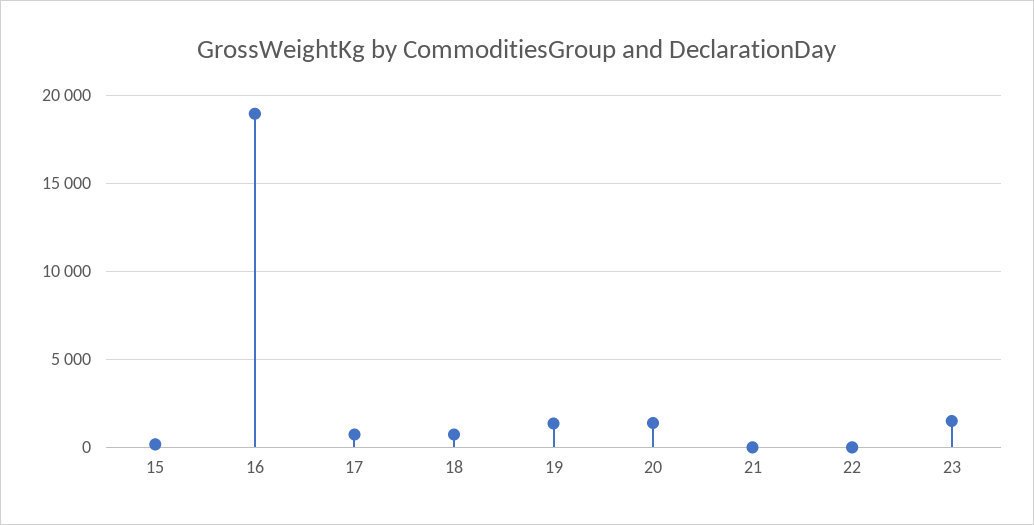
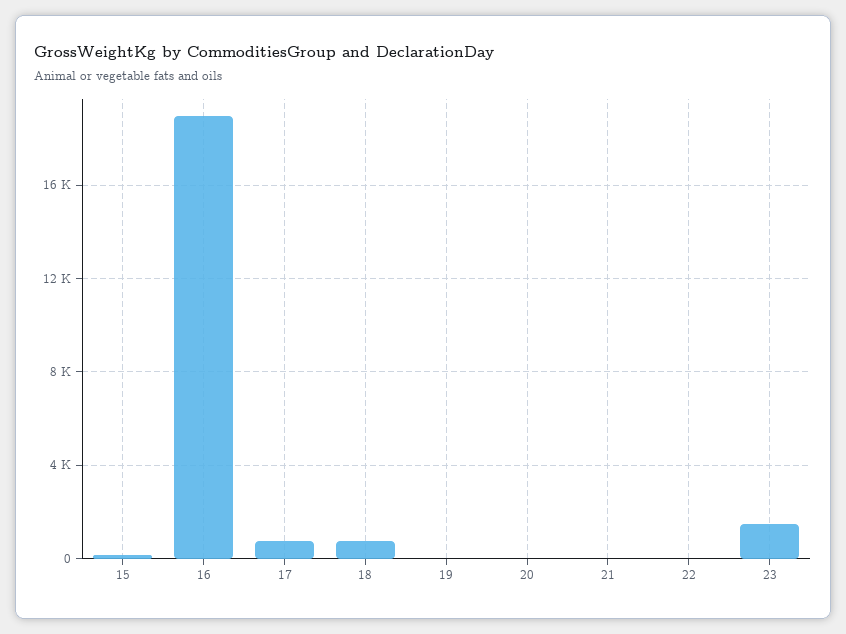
  {
    "15": 0,
    "16": 19000,
    "17": 500,
    "18": 500,
-   "19": 1500,
+   "19": 0,
-   "20": 1500,
+   "20": 0,
    "21": 0,
    "22": 0,
    "23": 1500
  }

